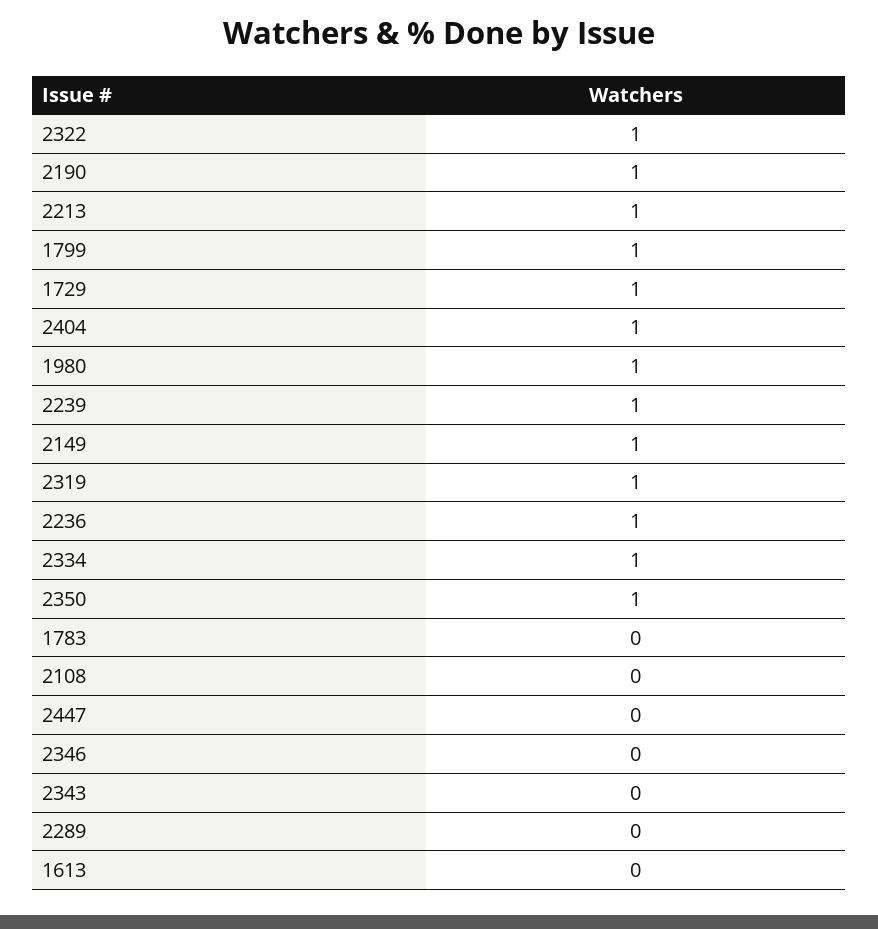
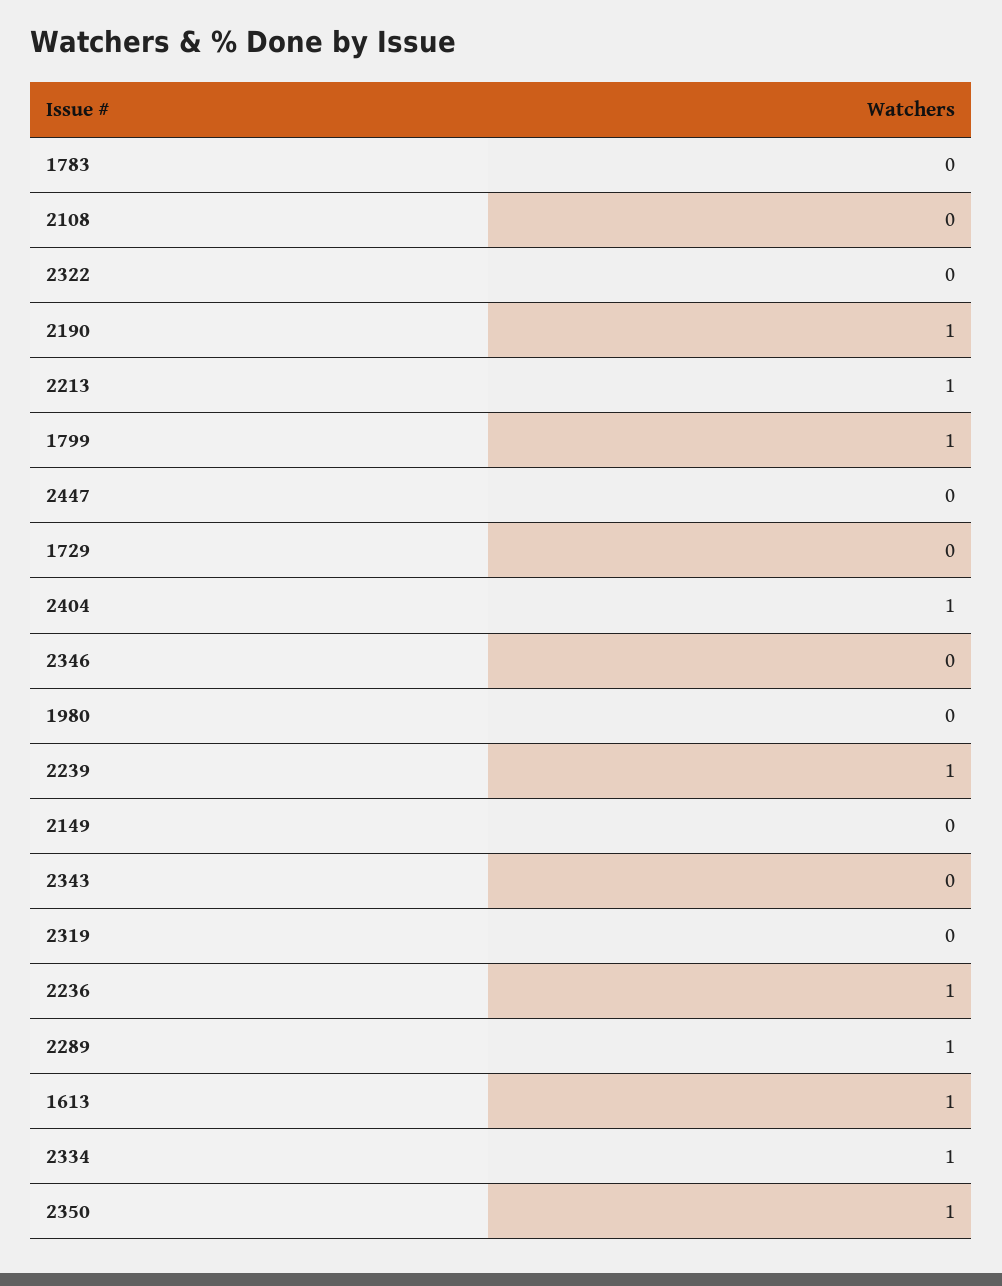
  {
-   "2322": 1,
+   "2322": 0,
    "2190": 1,
    "2213": 1,
    "1799": 1,
-   "1729": 1,
+   "1729": 0,
    "2404": 1,
-   "1980": 1,
+   "1980": 0,
    "2239": 1,
-   "2149": 1,
+   "2149": 0,
-   "2319": 1,
+   "2319": 0,
    "2236": 1,
    "2334": 1,
    "2350": 1,
    "1783": 0,
    "2108": 0,
    "2447": 0,
    "2346": 0,
    "2343": 0,
-   "2289": 0,
+   "2289": 1,
-   "1613": 0
+   "1613": 1
  }

